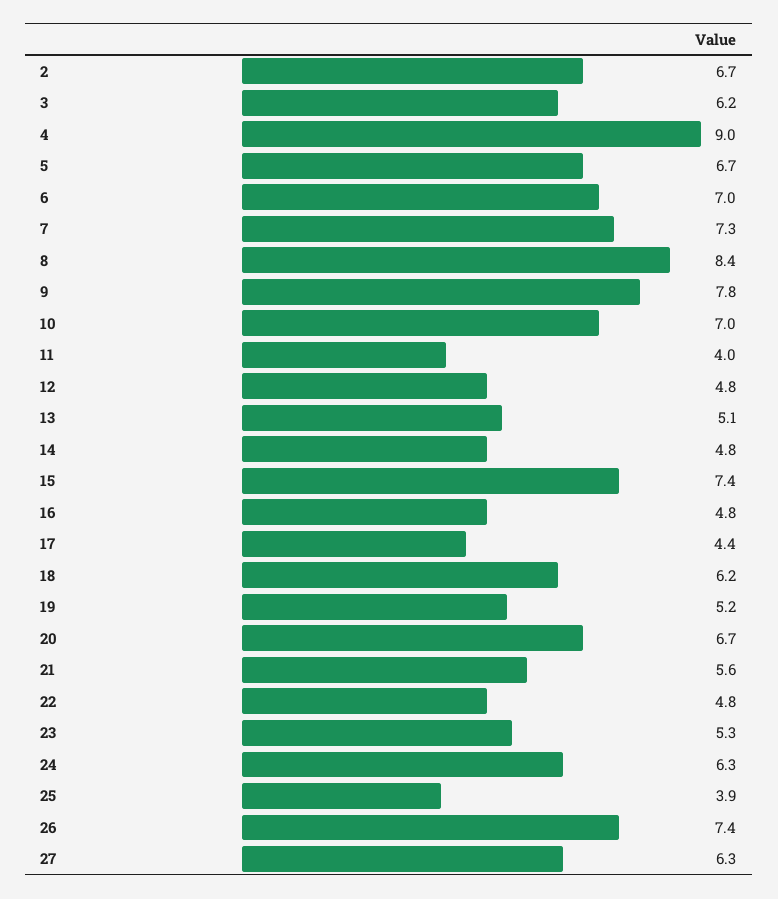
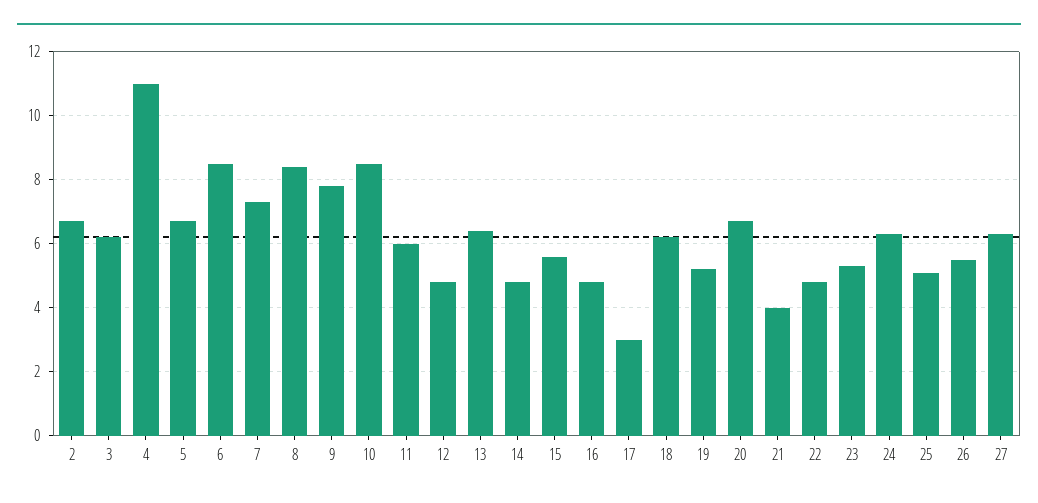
  {
    "2": 6.7,
    "3": 6.2,
-   "4": 9,
+   "4": 11,
    "5": 6.7,
-   "6": 7,
+   "6": 8.5,
    "7": 7.3,
    "8": 8.4,
    "9": 7.8,
-   "10": 7,
+   "10": 8.5,
-   "11": 4,
+   "11": 6,
    "12": 4.8,
-   "13": 5.1,
+   "13": 6.5,
    "14": 4.8,
-   "15": 7.4,
+   "15": 5.5,
    "16": 4.8,
-   "17": 4.4,
+   "17": 3,
    "18": 6.2,
    "19": 5.2,
    "20": 6.7,
-   "21": 5.6,
+   "21": 4,
    "22": 4.8,
    "23": 5.3,
    "24": 6.3,
-   "25": 3.9,
+   "25": 5,
-   "26": 7.4,
+   "26": 5.5,
    "27": 6.3
  }

